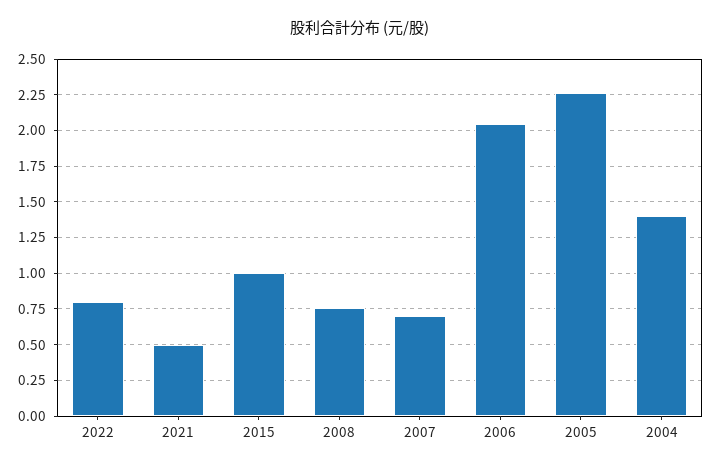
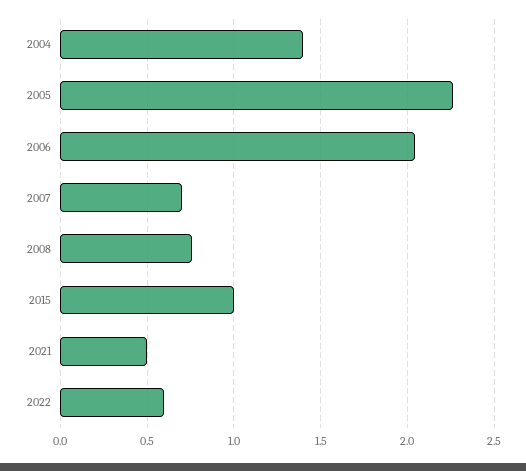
  {
-   "2022": 0.8,
+   "2022": 0.6,
    "2021": 0.5,
    "2015": 1,
    "2008": 0.75,
    "2007": 0.7,
    "2006": 2.05,
    "2005": 2.25,
    "2004": 1.4
  }

